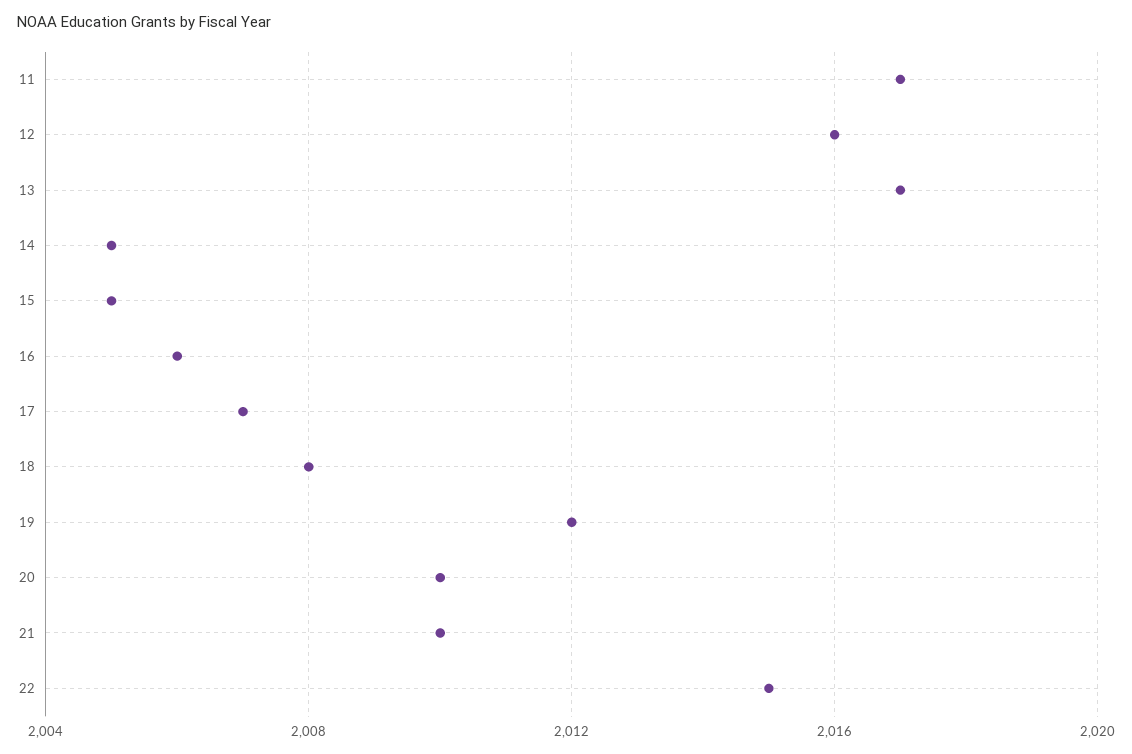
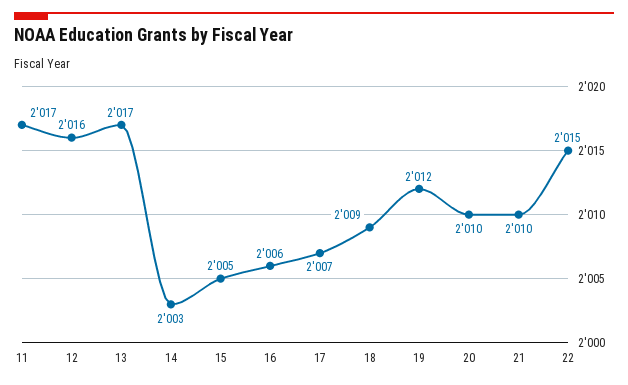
  {
    "11": 2017,
    "12": 2016,
    "13": 2017,
-   "14": 2005,
+   "14": 2003,
    "15": 2005,
    "16": 2006,
    "17": 2007,
-   "18": 2008,
+   "18": 2009,
    "19": 2012,
    "20": 2010,
    "21": 2010,
    "22": 2015
  }

